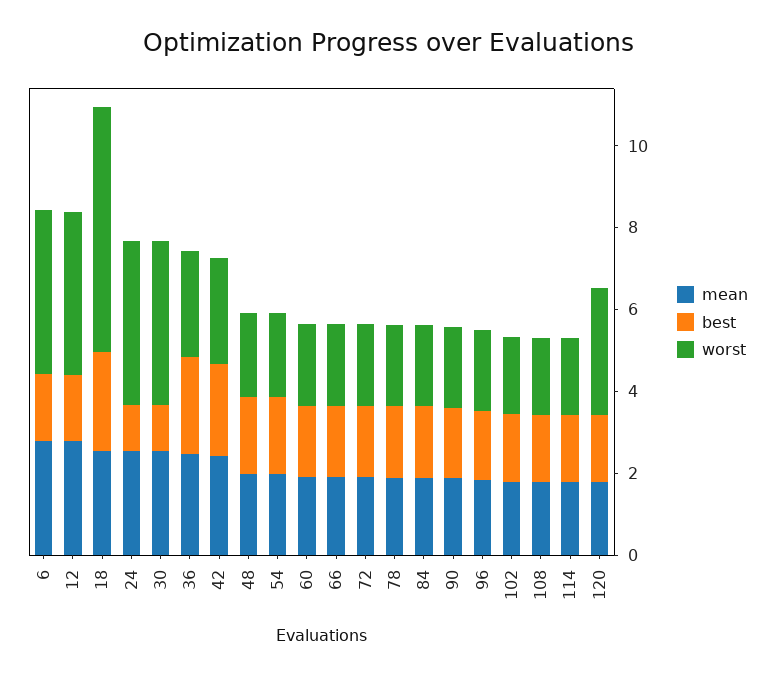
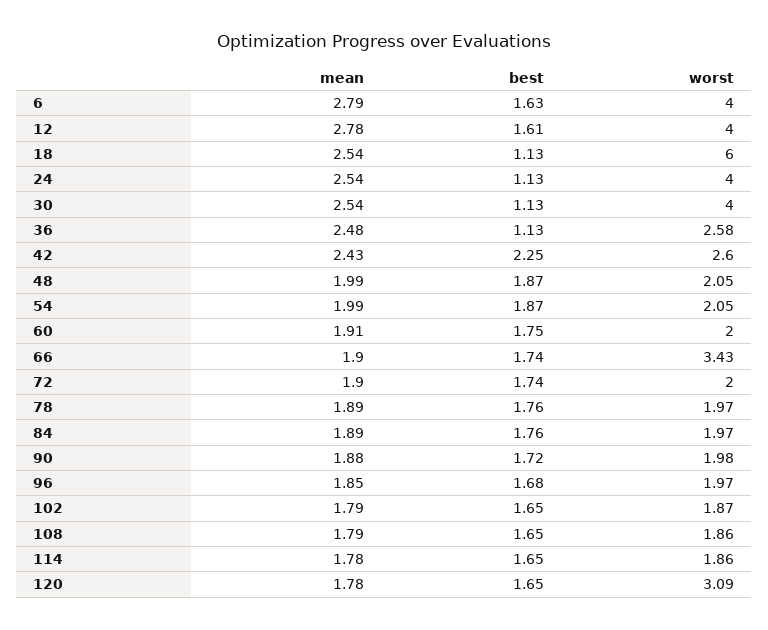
  {
    "mean": {
      "6": 2.79,
      "12": 2.78,
      "18": 2.54,
      "24": 2.54,
      "30": 2.54,
      "36": 2.48,
      "42": 2.43,
      "48": 1.99,
      "54": 1.99,
      "60": 1.91,
      "66": 1.9,
      "72": 1.9,
      "78": 1.89,
      "84": 1.89,
      "90": 1.88,
      "96": 1.85,
      "102": 1.79,
      "108": 1.79,
      "114": 1.78,
      "120": 1.78
    },
    "best": {
      "6": 1.63,
      "12": 1.61,
-     "18": 2.5,
+     "18": 1.13,
      "24": 1.13,
      "30": 1.13,
-     "36": 2.5,
+     "36": 1.13,
      "42": 2.25,
      "48": 1.87,
      "54": 1.87,
      "60": 1.75,
      "66": 1.74,
      "72": 1.74,
      "78": 1.76,
      "84": 1.76,
      "90": 1.72,
      "96": 1.68,
      "102": 1.65,
      "108": 1.65,
      "114": 1.65,
      "120": 1.65
    },
    "worst": {
      "6": 4,
      "12": 4,
      "18": 6,
      "24": 4,
      "30": 4,
      "36": 2.58,
      "42": 2.6,
      "48": 2.05,
      "54": 2.05,
      "60": 2,
-     "66": 2,
+     "66": 3.43,
      "72": 2,
      "78": 1.97,
      "84": 1.97,
      "90": 1.98,
      "96": 1.97,
      "102": 1.87,
      "108": 1.86,
      "114": 1.86,
      "120": 3.09
    }
  }

